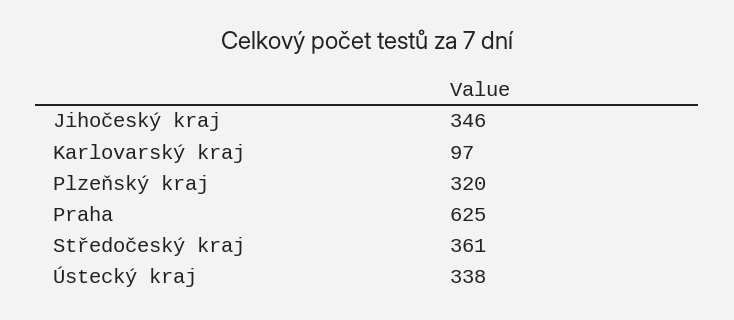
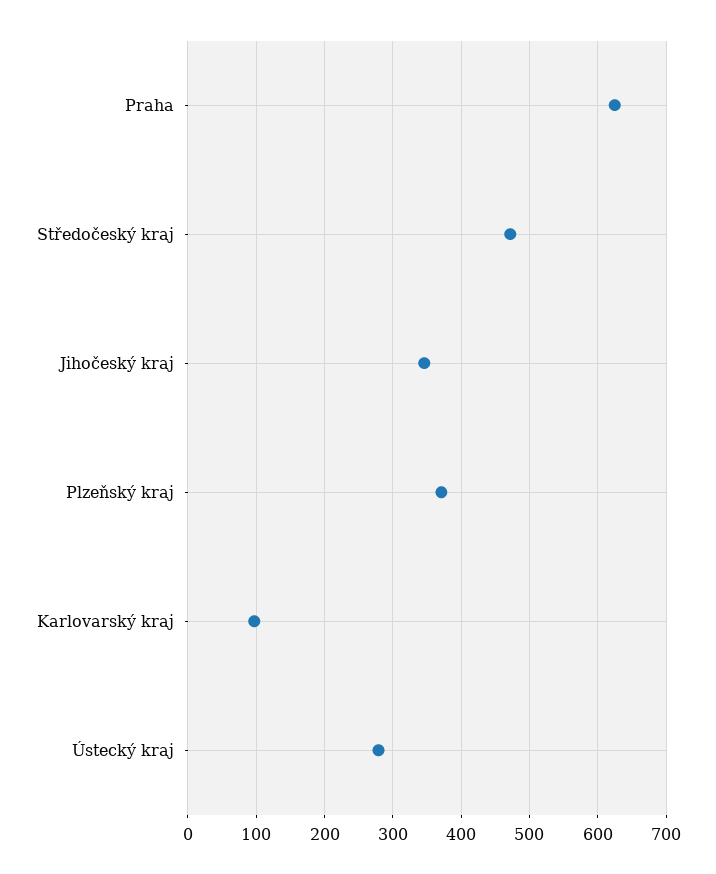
  {
    "Jihočeský kraj": 346,
    "Karlovarský kraj": 97,
-   "Plzeňský kraj": 320,
+   "Plzeňský kraj": 370,
    "Praha": 625,
-   "Středočeský kraj": 361,
+   "Středočeský kraj": 470,
-   "Ústecký kraj": 338
+   "Ústecký kraj": 280
  }

